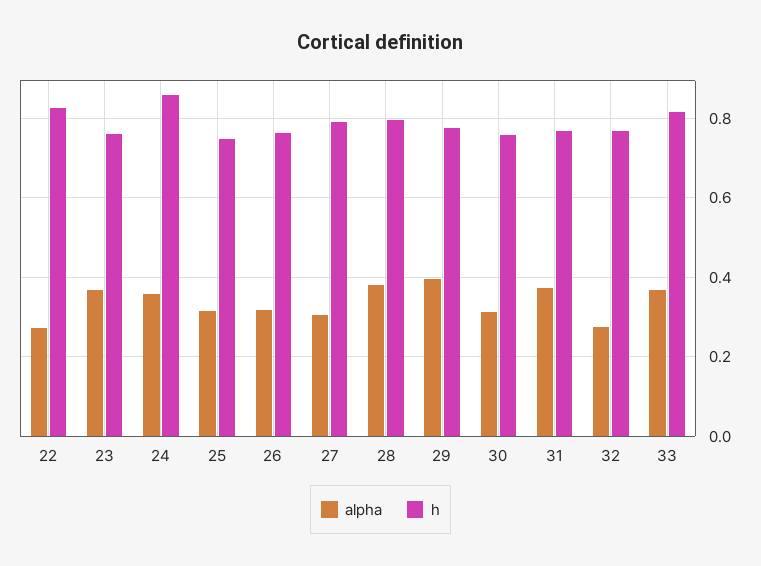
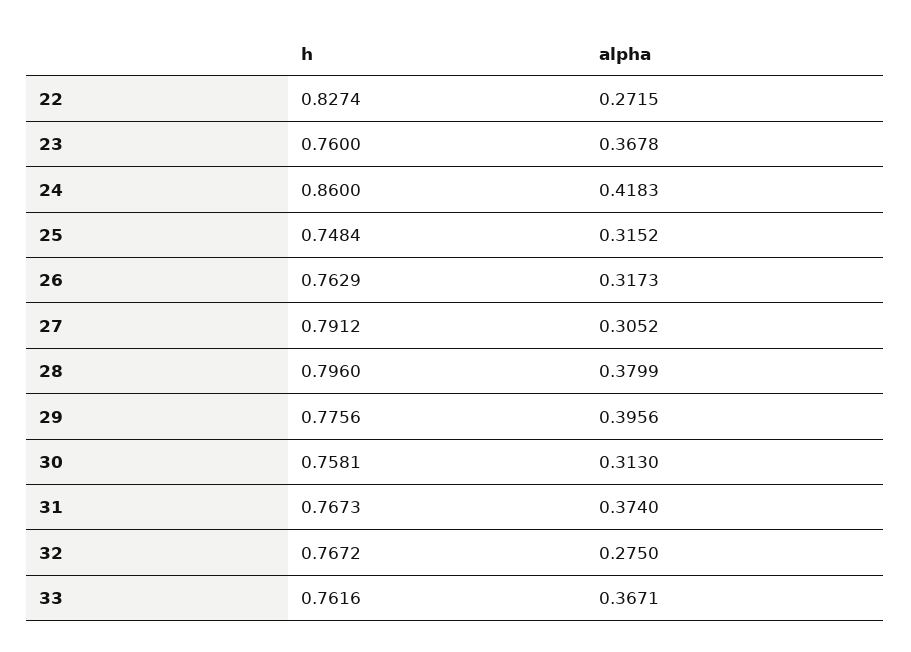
  {
    "alpha": {
      "22": 0.2715,
      "23": 0.3678,
-     "24": 0.36,
+     "24": 0.4183,
      "25": 0.3152,
      "26": 0.3173,
      "27": 0.3052,
      "28": 0.3799,
      "29": 0.3956,
      "30": 0.313,
      "31": 0.374,
      "32": 0.275,
      "33": 0.3671
    },
    "h": {
      "22": 0.8274,
      "23": 0.76,
      "24": 0.86,
      "25": 0.7484,
      "26": 0.7629,
      "27": 0.7912,
      "28": 0.796,
      "29": 0.7756,
      "30": 0.7581,
      "31": 0.7673,
      "32": 0.7672,
-     "33": 0.82
+     "33": 0.7616
    }
  }

